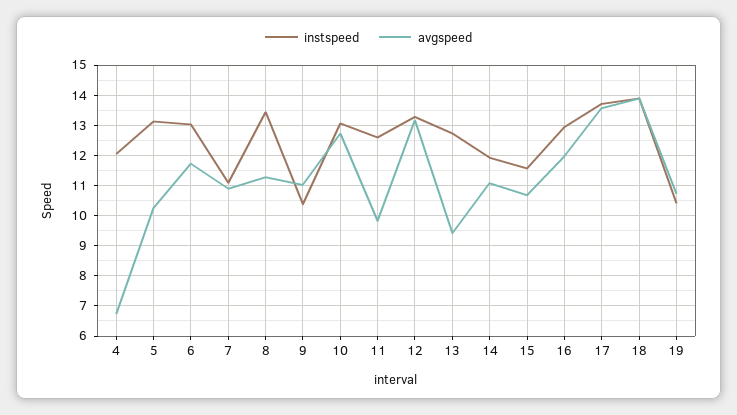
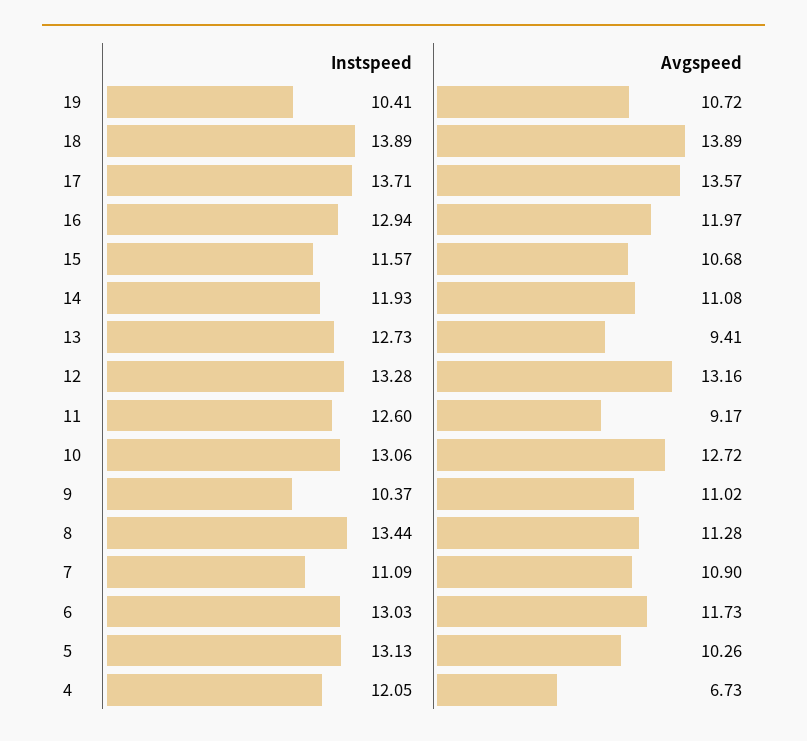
  {
    "instspeed": {
      "4": 12.05,
      "5": 13.13,
      "6": 13.03,
      "7": 11.09,
      "8": 13.44,
      "9": 10.37,
      "10": 13.06,
      "11": 12.6,
      "12": 13.28,
      "13": 12.73,
      "14": 11.93,
      "15": 11.57,
      "16": 12.94,
      "17": 13.71,
      "18": 13.89,
      "19": 10.41
    },
    "avgspeed": {
      "4": 6.73,
      "5": 10.26,
      "6": 11.73,
      "7": 10.9,
      "8": 11.28,
      "9": 11.02,
      "10": 12.72,
-     "11": 9.8,
+     "11": 9.17,
      "12": 13.16,
      "13": 9.41,
      "14": 11.08,
      "15": 10.68,
      "16": 11.97,
      "17": 13.57,
      "18": 13.89,
      "19": 10.72
    }
  }

